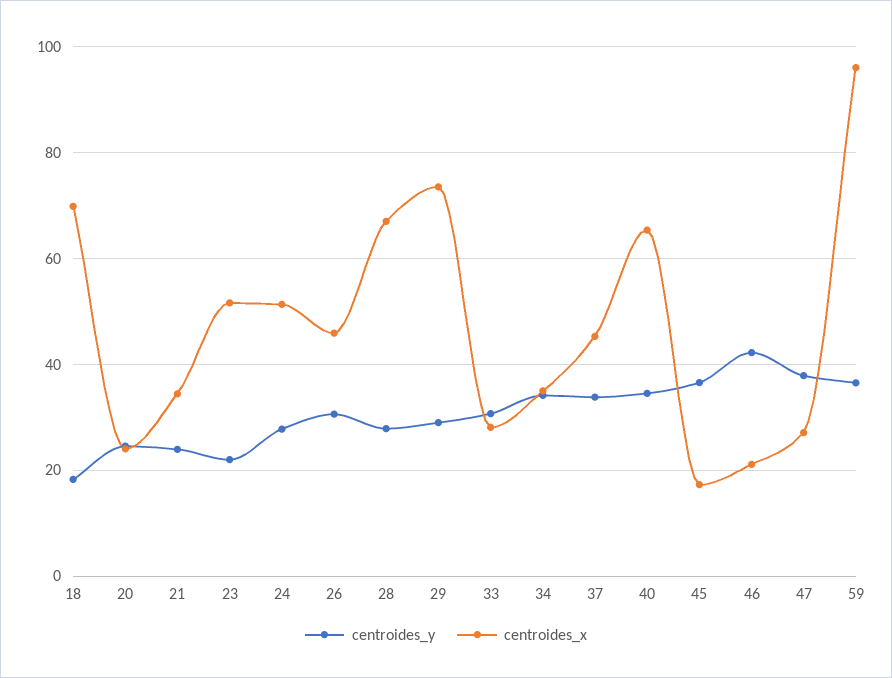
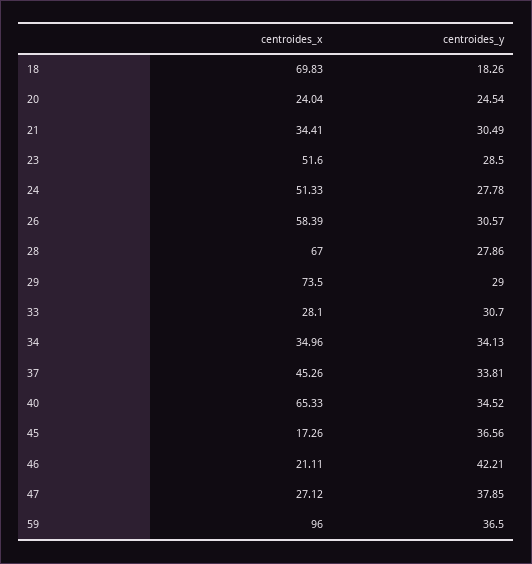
  {
    "centroides_y": {
      "18": 18.26,
      "20": 24.54,
-     "21": 24,
+     "21": 30.49,
-     "23": 22,
+     "23": 28.5,
      "24": 27.78,
      "26": 30.57,
      "28": 27.86,
      "29": 29,
      "33": 30.7,
      "34": 34.13,
      "37": 33.81,
      "40": 34.52,
      "45": 36.56,
      "46": 42.21,
      "47": 37.85,
      "59": 36.5
    },
    "centroides_x": {
      "18": 69.83,
      "20": 24.04,
      "21": 34.41,
      "23": 51.6,
      "24": 51.33,
-     "26": 46,
+     "26": 58.39,
      "28": 67,
      "29": 73.5,
      "33": 28.1,
      "34": 34.96,
      "37": 45.26,
      "40": 65.33,
      "45": 17.26,
      "46": 21.11,
      "47": 27.12,
      "59": 96
    }
  }

